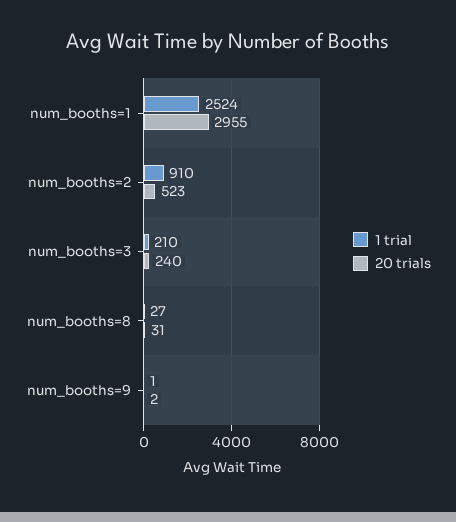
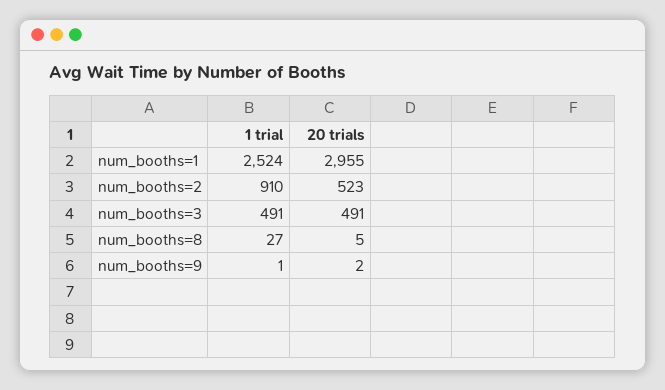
  {
    "1 trial": {
      "num_booths=1": 2524,
      "num_booths=2": 910,
-     "num_booths=3": 210,
+     "num_booths=3": 491,
      "num_booths=8": 27,
      "num_booths=9": 1
    },
    "20 trials": {
      "num_booths=1": 2955,
      "num_booths=2": 523,
-     "num_booths=3": 240,
+     "num_booths=3": 491,
-     "num_booths=8": 31,
+     "num_booths=8": 5,
      "num_booths=9": 2
    }
  }

